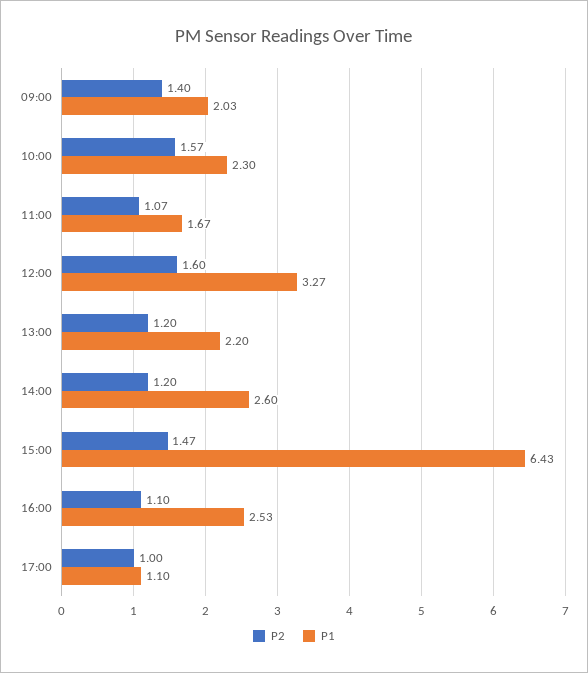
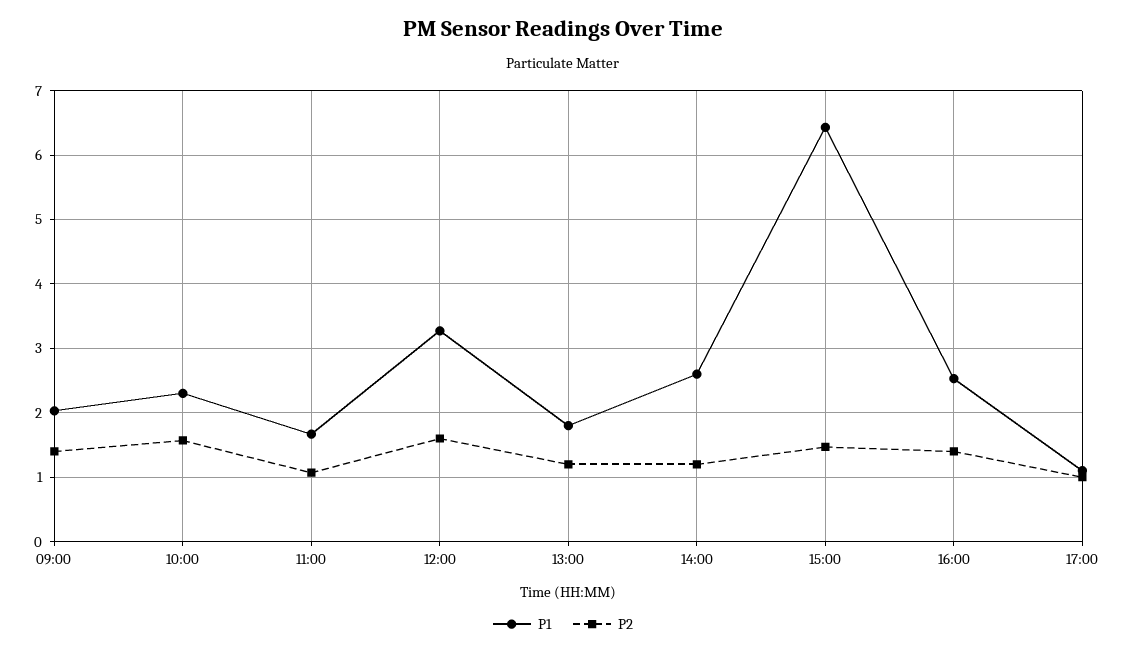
  {
    "P2": {
      "09:00": 1.4,
      "10:00": 1.57,
      "11:00": 1.07,
      "12:00": 1.6,
      "13:00": 1.2,
      "14:00": 1.2,
      "15:00": 1.47,
-     "16:00": 1.1,
+     "16:00": 1.4,
      "17:00": 1
    },
    "P1": {
      "09:00": 2.03,
      "10:00": 2.3,
      "11:00": 1.67,
      "12:00": 3.27,
-     "13:00": 2.2,
+     "13:00": 1.8,
      "14:00": 2.6,
      "15:00": 6.43,
      "16:00": 2.53,
      "17:00": 1.1
    }
  }

